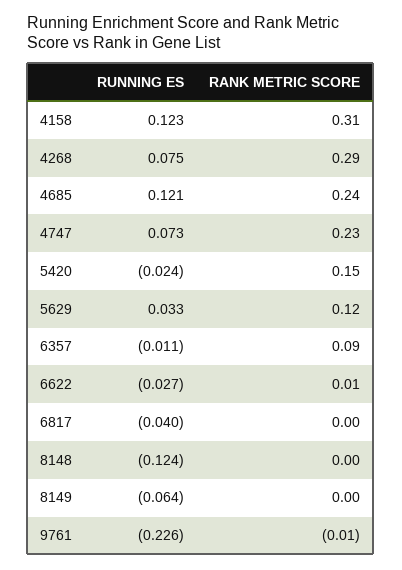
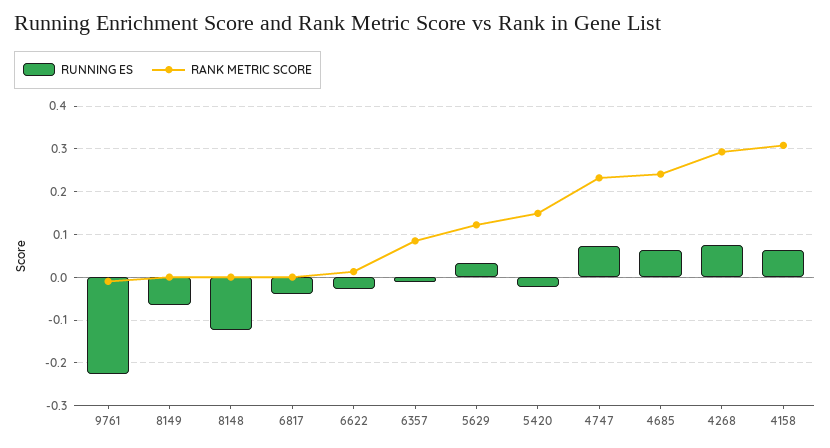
  {
    "RUNNING ES": {
-     "4158": 0.123,
+     "4158": 0.06,
      "4268": 0.075,
-     "4685": 0.121,
+     "4685": 0.06,
      "4747": 0.073,
      "5420": -0.024,
      "5629": 0.033,
      "6357": -0.011,
      "6622": -0.027,
      "6817": -0.04,
      "8148": -0.124,
      "8149": -0.064,
      "9761": -0.226
    },
    "RANK METRIC SCORE": {
      "4158": 0.31,
      "4268": 0.29,
      "4685": 0.24,
      "4747": 0.23,
      "5420": 0.15,
      "5629": 0.12,
      "6357": 0.09,
      "6622": 0.01,
      "6817": 0,
      "8148": 0,
      "8149": 0,
      "9761": -0.01
    }
  }

